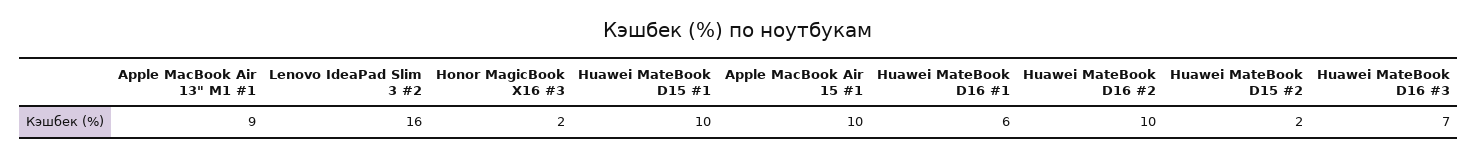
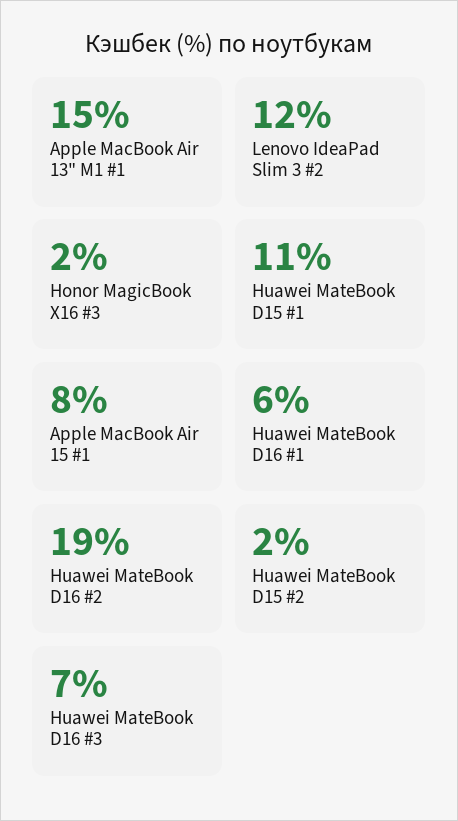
  {
-   "Apple MacBook Air 13\" M1 #1": 9,
+   "Apple MacBook Air 13\" M1 #1": 15,
-   "Lenovo IdeaPad Slim 3 #2": 16,
+   "Lenovo IdeaPad Slim 3 #2": 12,
    "Honor MagicBook X16 #3": 2,
-   "Huawei MateBook D15 #1": 10,
+   "Huawei MateBook D15 #1": 11,
-   "Apple MacBook Air 15 #1": 10,
+   "Apple MacBook Air 15 #1": 8,
    "Huawei MateBook D16 #1": 6,
-   "Huawei MateBook D16 #2": 10,
+   "Huawei MateBook D16 #2": 19,
    "Huawei MateBook D15 #2": 2,
    "Huawei MateBook D16 #3": 7
  }

